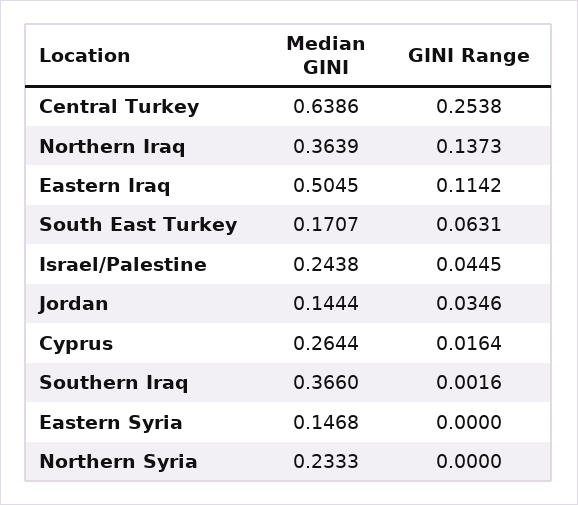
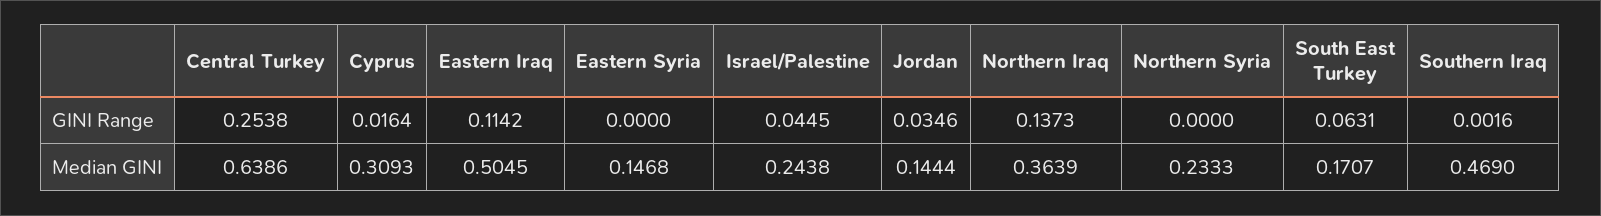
  {
    "Median GINI": {
      "Central Turkey": 0.6386,
      "Northern Iraq": 0.3639,
      "Eastern Iraq": 0.5045,
      "South East Turkey": 0.1707,
      "Israel/Palestine": 0.2438,
      "Jordan": 0.1444,
-     "Cyprus": 0.2644,
+     "Cyprus": 0.3093,
-     "Southern Iraq": 0.366,
+     "Southern Iraq": 0.469,
      "Eastern Syria": 0.1468,
      "Northern Syria": 0.2333
    },
    "GINI Range": {
      "Central Turkey": 0.2538,
      "Northern Iraq": 0.1373,
      "Eastern Iraq": 0.1142,
      "South East Turkey": 0.0631,
      "Israel/Palestine": 0.0445,
      "Jordan": 0.0346,
      "Cyprus": 0.0164,
      "Southern Iraq": 0.0016,
      "Eastern Syria": 0,
      "Northern Syria": 0
    }
  }

